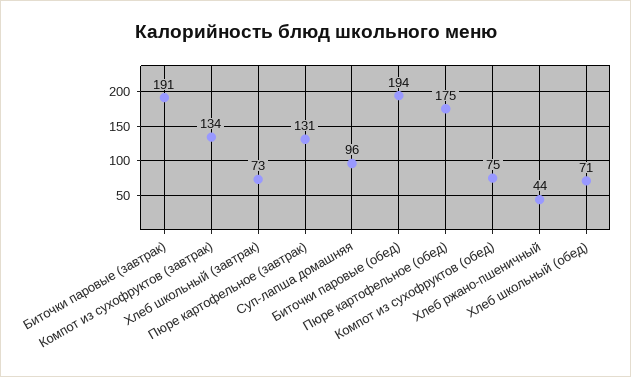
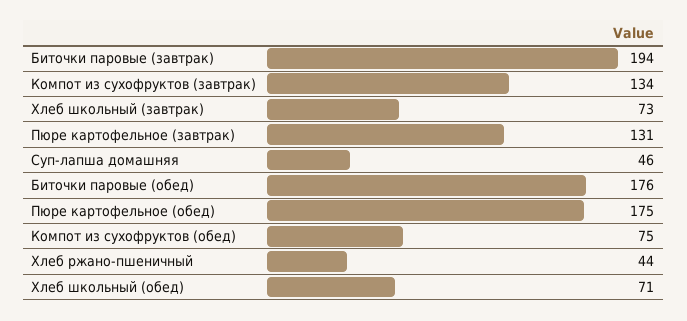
  {
-   "Биточки паровые (завтрак)": 191,
+   "Биточки паровые (завтрак)": 194,
    "Компот из сухофруктов (завтрак)": 134,
    "Хлеб школьный (завтрак)": 73,
    "Пюре картофельное (завтрак)": 131,
-   "Суп-лапша домашняя": 96,
+   "Суп-лапша домашняя": 46,
-   "Биточки паровые (обед)": 194,
+   "Биточки паровые (обед)": 176,
    "Пюре картофельное (обед)": 175,
    "Компот из сухофруктов (обед)": 75,
    "Хлеб ржано-пшеничный": 44,
    "Хлеб школьный (обед)": 71
  }

